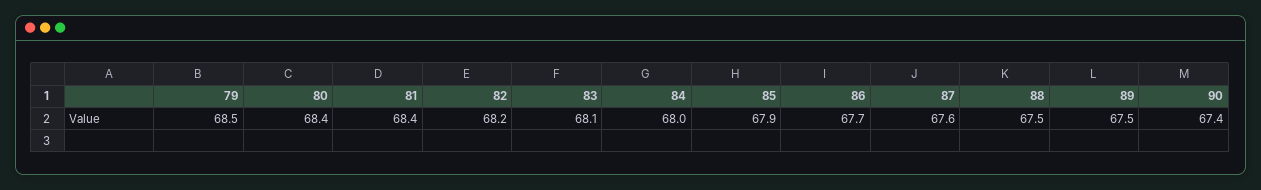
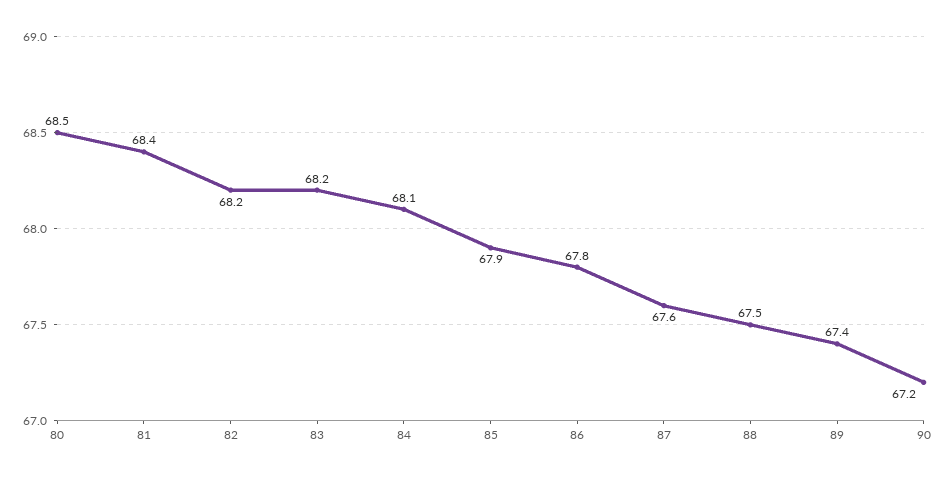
  {
-   "79": 68.5,
-   "80": 68.4,
+   "80": 68.5,
    "81": 68.4,
    "82": 68.2,
-   "83": 68.1,
+   "83": 68.2,
-   "84": 68,
+   "84": 68.1,
    "85": 67.9,
-   "86": 67.7,
+   "86": 67.8,
    "87": 67.6,
    "88": 67.5,
-   "89": 67.5,
+   "89": 67.4,
-   "90": 67.4
+   "90": 67.2
  }

